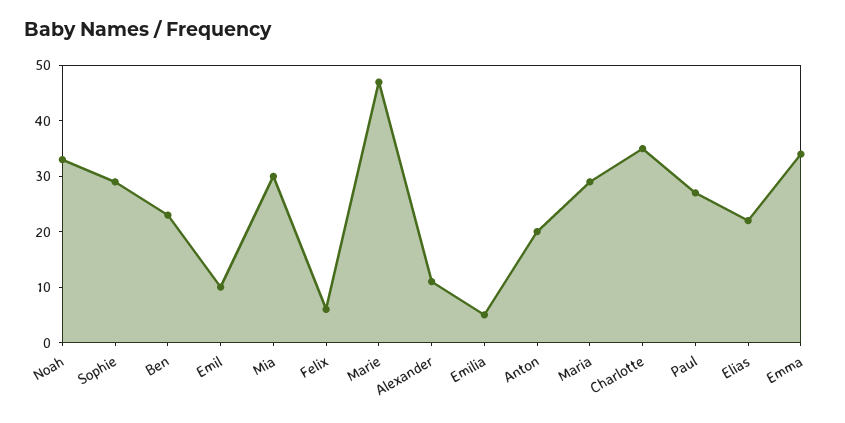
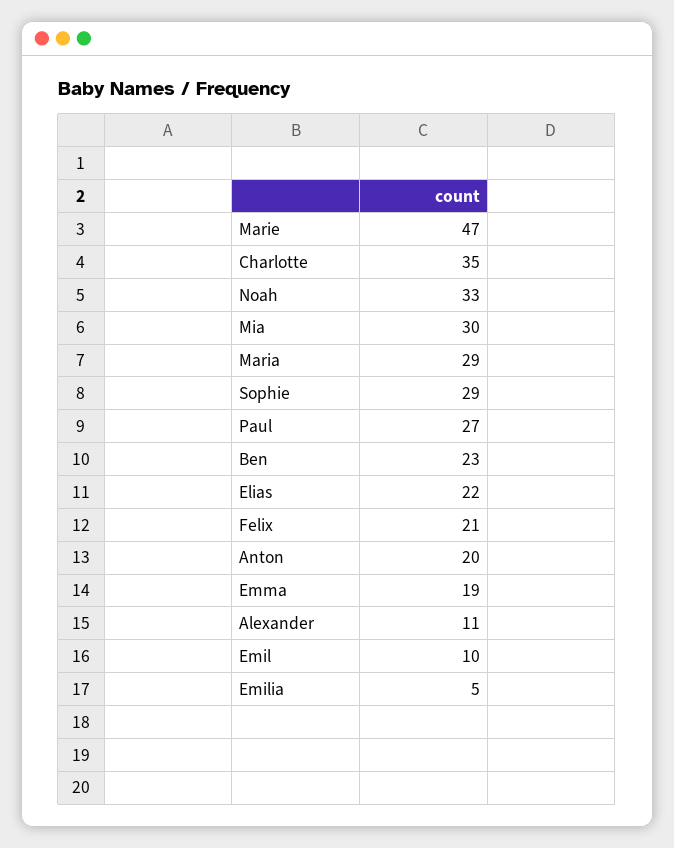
  {
    "Noah": 33,
    "Sophie": 29,
    "Ben": 23,
    "Emil": 10,
    "Mia": 30,
-   "Felix": 5,
+   "Felix": 21,
    "Marie": 47,
    "Alexander": 11,
    "Emilia": 5,
    "Anton": 20,
    "Maria": 29,
    "Charlotte": 35,
    "Paul": 27,
    "Elias": 22,
-   "Emma": 35
+   "Emma": 19
  }

